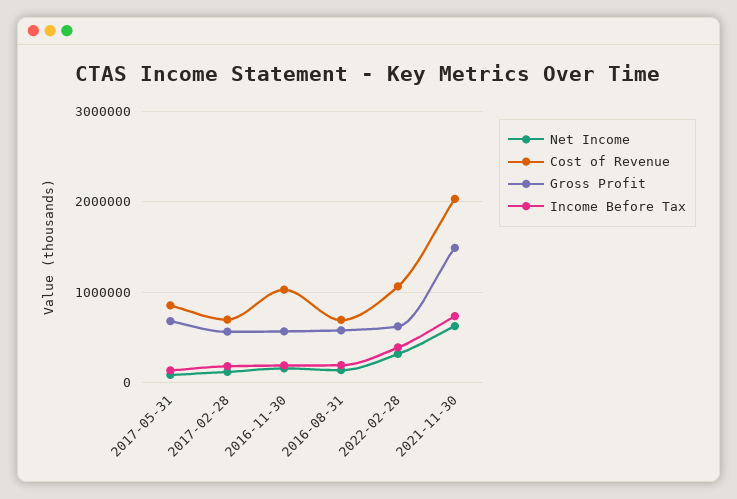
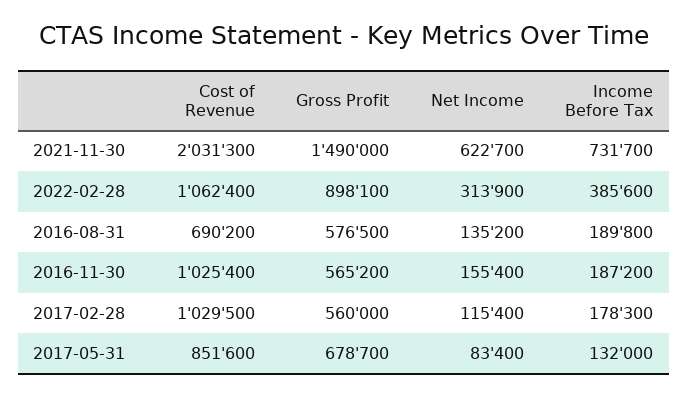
  {
    "Net Income": {
      "2017-05-31": 83400,
      "2017-02-28": 115400,
      "2016-11-30": 155400,
      "2016-08-31": 135200,
      "2022-02-28": 313900,
      "2021-11-30": 622700
    },
    "Cost of Revenue": {
      "2017-05-31": 851600,
-     "2017-02-28": 700000,
+     "2017-02-28": 1029500,
      "2016-11-30": 1025400,
      "2016-08-31": 690200,
      "2022-02-28": 1062400,
      "2021-11-30": 2031300
    },
    "Gross Profit": {
      "2017-05-31": 678700,
      "2017-02-28": 560000,
      "2016-11-30": 565200,
      "2016-08-31": 576500,
-     "2022-02-28": 600000,
+     "2022-02-28": 898100,
      "2021-11-30": 1490000
    },
    "Income Before Tax": {
      "2017-05-31": 132000,
      "2017-02-28": 178300,
      "2016-11-30": 187200,
      "2016-08-31": 189800,
      "2022-02-28": 385600,
      "2021-11-30": 731700
    }
  }

